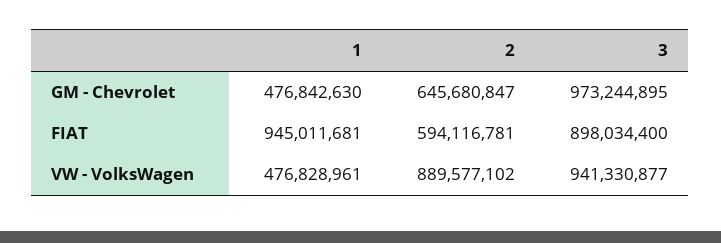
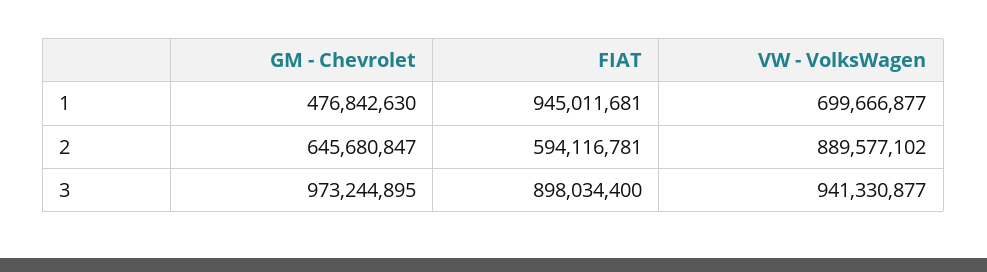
  {
    "1": {
      "GM - Chevrolet": 476842630,
      "FIAT": 945011681,
-     "VW - VolksWagen": 476828961
+     "VW - VolksWagen": 699666877
    },
    "2": {
      "GM - Chevrolet": 645680847,
      "FIAT": 594116781,
      "VW - VolksWagen": 889577102
    },
    "3": {
      "GM - Chevrolet": 973244895,
      "FIAT": 898034400,
      "VW - VolksWagen": 941330877
    }
  }

